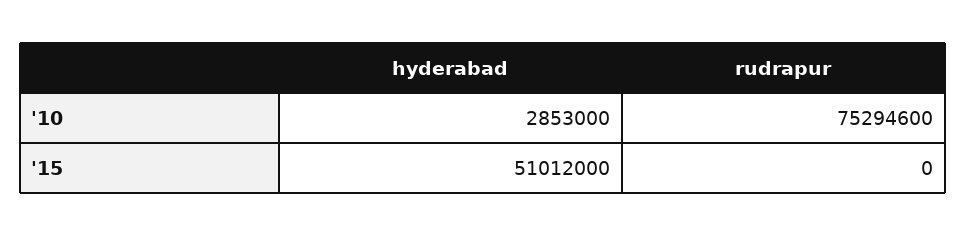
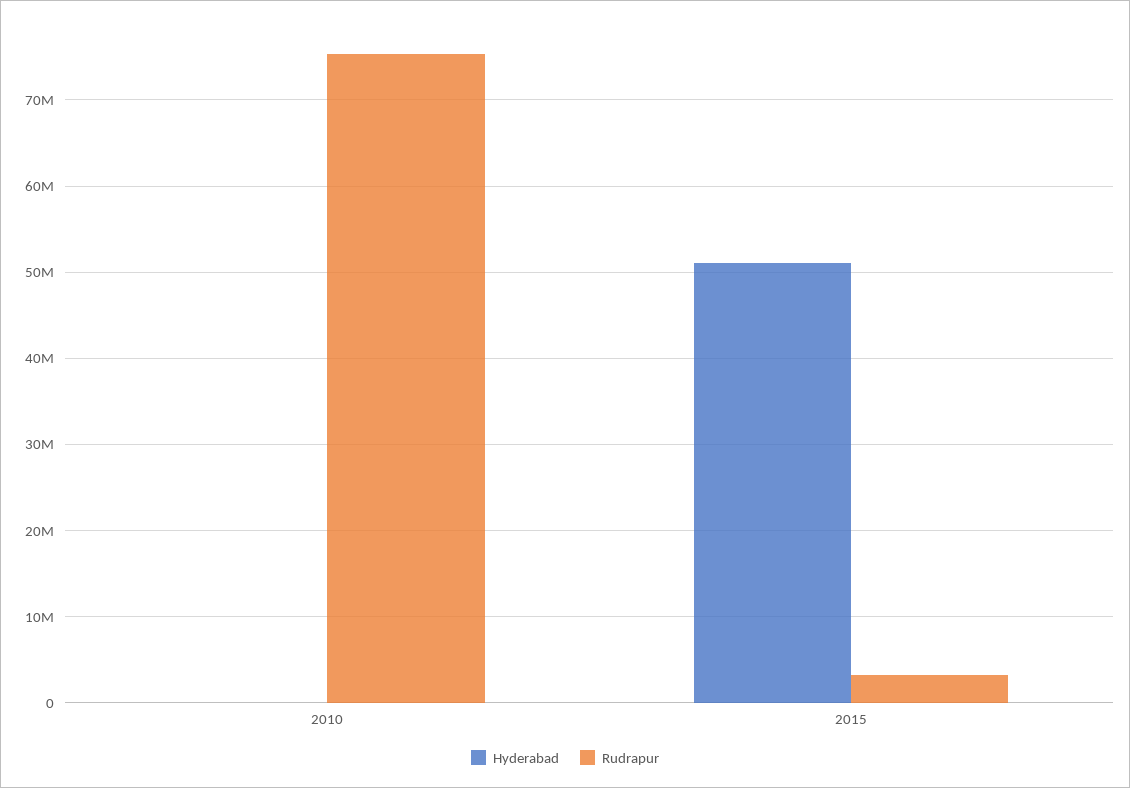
  {
    "hyderabad": {
-     "'10": 2853000,
+     "'10": 0,
      "'15": 51012000
    },
    "rudrapur": {
      "'10": 75294600,
-     "'15": 0
+     "'15": 3000000
    }
  }

